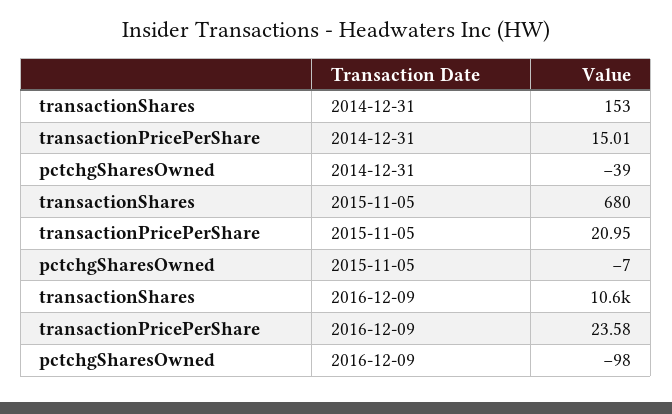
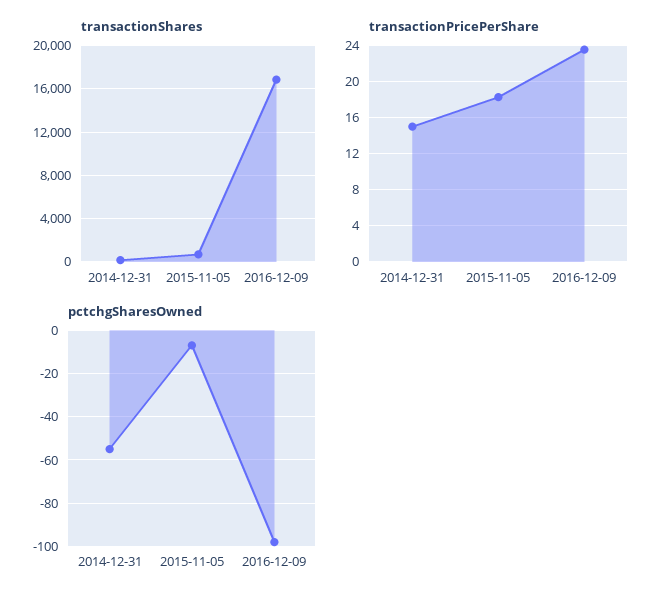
  {
    "transactionShares": {
      "2014-12-31": 153,
      "2015-11-05": 680,
-     "2016-12-09": 10600
+     "2016-12-09": 17000
    },
    "transactionPricePerShare": {
      "2014-12-31": 15.01,
-     "2015-11-05": 20.95,
+     "2015-11-05": 18,
      "2016-12-09": 23.58
    },
    "pctchgSharesOwned": {
-     "2014-12-31": -39,
+     "2014-12-31": -55,
      "2015-11-05": -7,
      "2016-12-09": -98
    }
  }

